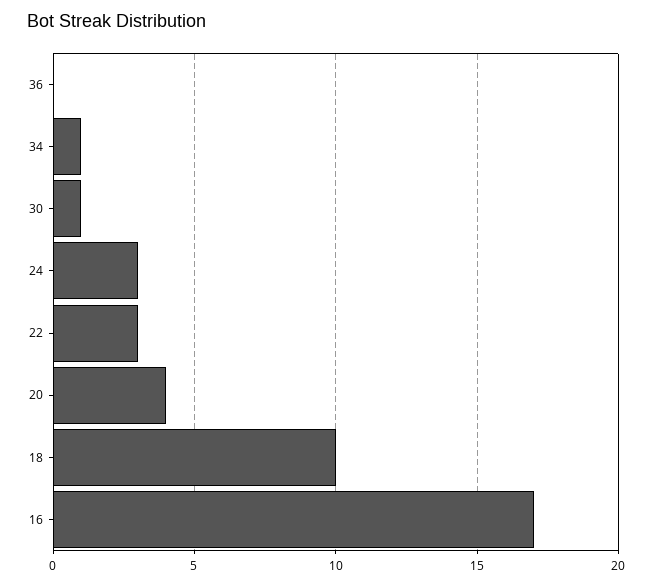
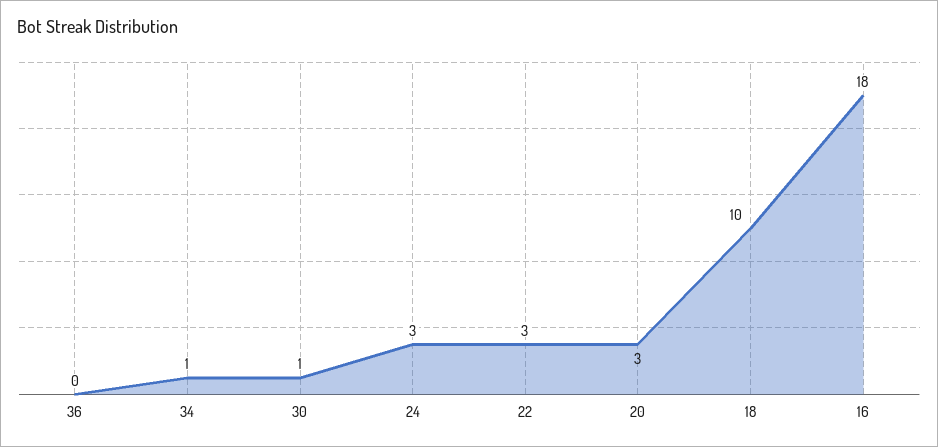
  {
    "36": 0,
    "34": 1,
    "30": 1,
    "24": 3,
    "22": 3,
-   "20": 4,
+   "20": 3,
    "18": 10,
-   "16": 17
+   "16": 18
  }

